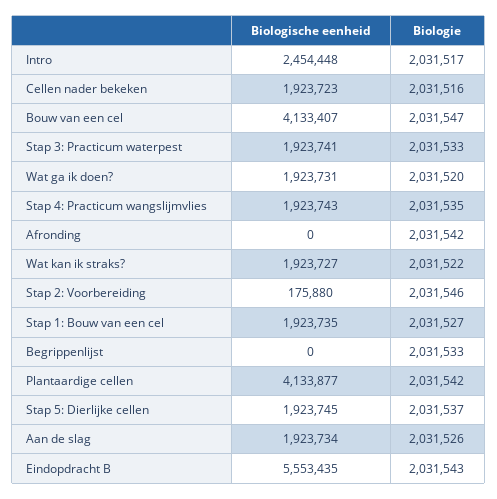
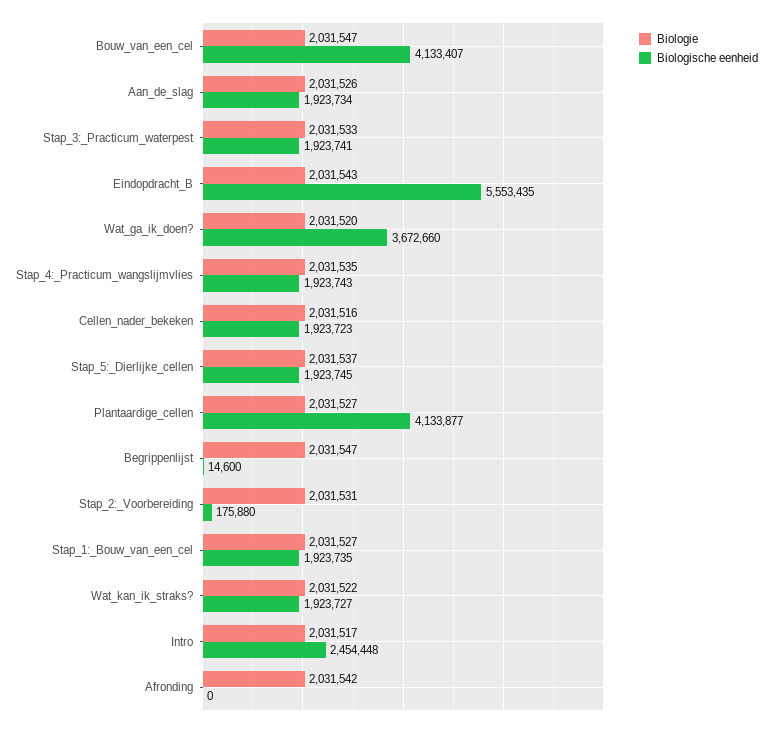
  {
    "Biologische eenheid": {
      "Intro": 2454448,
      "Cellen nader bekeken": 1923723,
      "Bouw van een cel": 4133407,
      "Stap 3: Practicum waterpest": 1923741,
-     "Wat ga ik doen?": 1923731,
+     "Wat ga ik doen?": 3672660,
      "Stap 4: Practicum wangslijmvlies": 1923743,
      "Afronding": 0,
      "Wat kan ik straks?": 1923727,
      "Stap 2: Voorbereiding": 175880,
      "Stap 1: Bouw van een cel": 1923735,
-     "Begrippenlijst": 0,
+     "Begrippenlijst": 14600,
      "Plantaardige cellen": 4133877,
      "Stap 5: Dierlijke cellen": 1923745,
      "Aan de slag": 1923734,
      "Eindopdracht B": 5553435
    },
    "Biologie": {
      "Intro": 2031517,
      "Cellen nader bekeken": 2031516,
      "Bouw van een cel": 2031547,
      "Stap 3: Practicum waterpest": 2031533,
      "Wat ga ik doen?": 2031520,
      "Stap 4: Practicum wangslijmvlies": 2031535,
      "Afronding": 2031542,
      "Wat kan ik straks?": 2031522,
-     "Stap 2: Voorbereiding": 2031546,
+     "Stap 2: Voorbereiding": 2031531,
      "Stap 1: Bouw van een cel": 2031527,
-     "Begrippenlijst": 2031533,
+     "Begrippenlijst": 2031547,
-     "Plantaardige cellen": 2031542,
+     "Plantaardige cellen": 2031527,
      "Stap 5: Dierlijke cellen": 2031537,
      "Aan de slag": 2031526,
      "Eindopdracht B": 2031543
    }
  }

